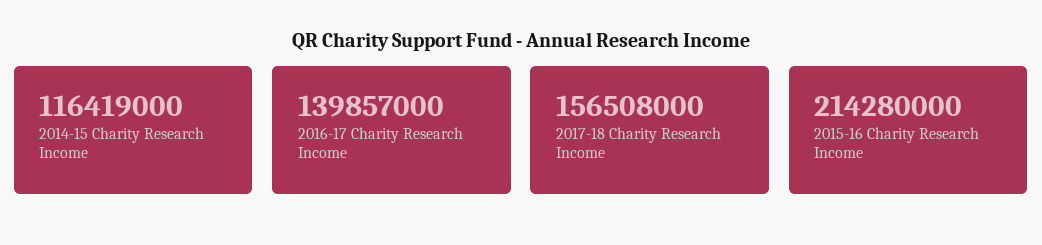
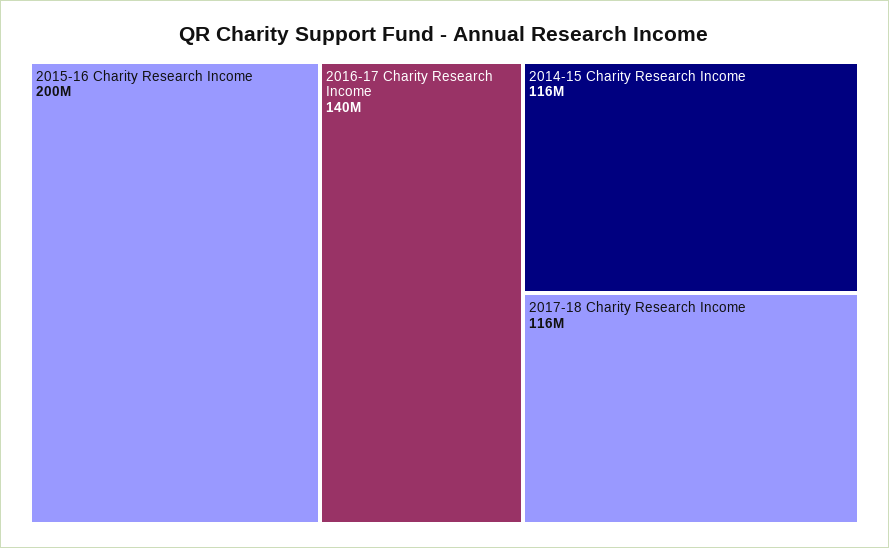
  {
    "2014-15 Charity Research Income": 116419000,
    "2016-17 Charity Research Income": 139857000,
-   "2017-18 Charity Research Income": 156508000,
+   "2017-18 Charity Research Income": 116000000,
-   "2015-16 Charity Research Income": 214280000
+   "2015-16 Charity Research Income": 200000000
  }

